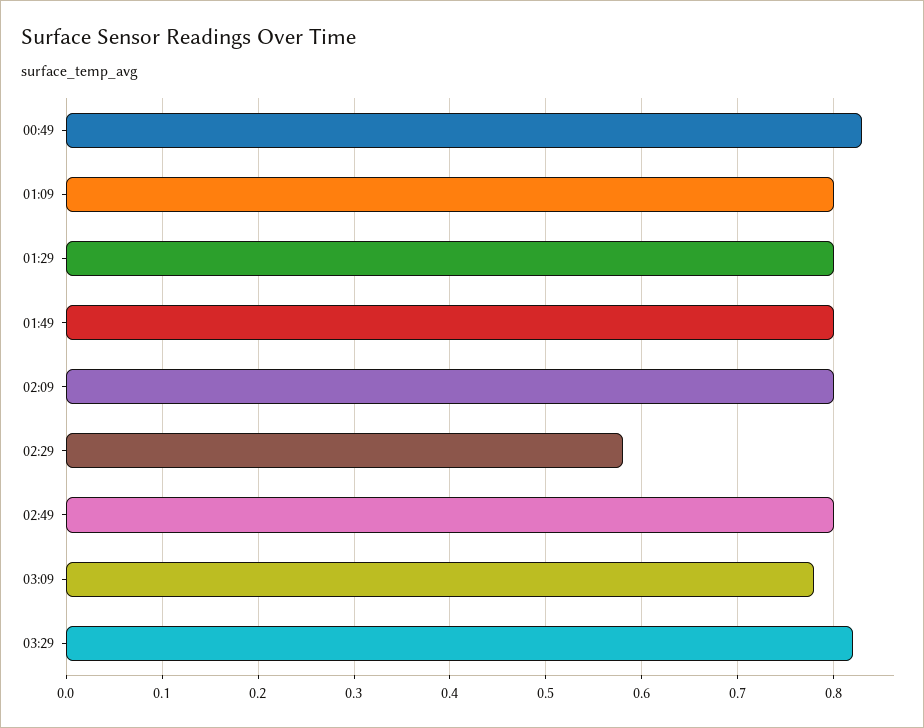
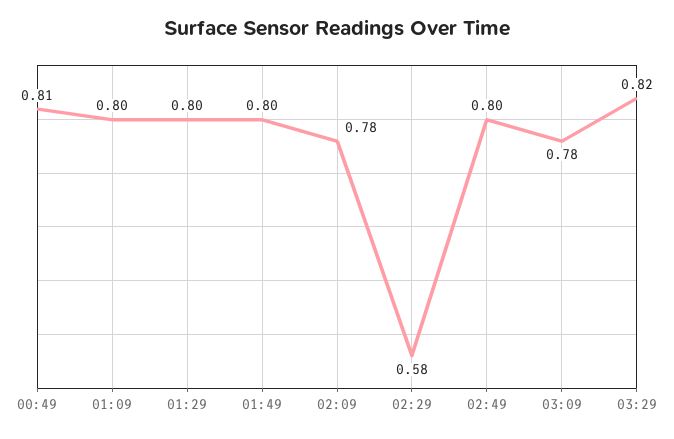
  {
-   "00:49": 0.83,
+   "00:49": 0.81,
    "01:09": 0.8,
    "01:29": 0.8,
    "01:49": 0.8,
-   "02:09": 0.8,
+   "02:09": 0.78,
    "02:29": 0.58,
    "02:49": 0.8,
    "03:09": 0.78,
    "03:29": 0.82
  }

